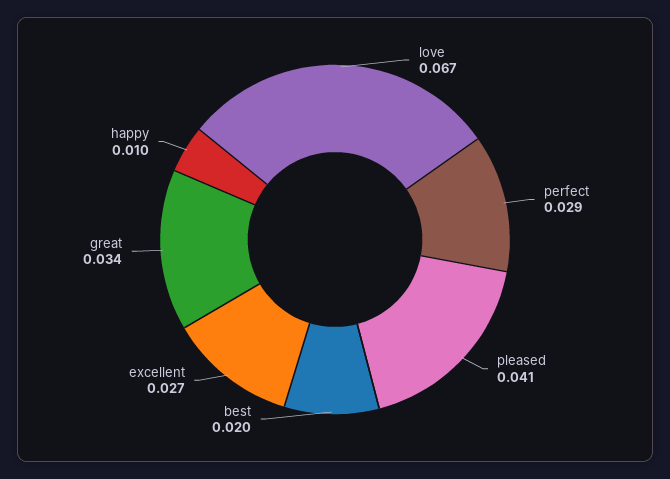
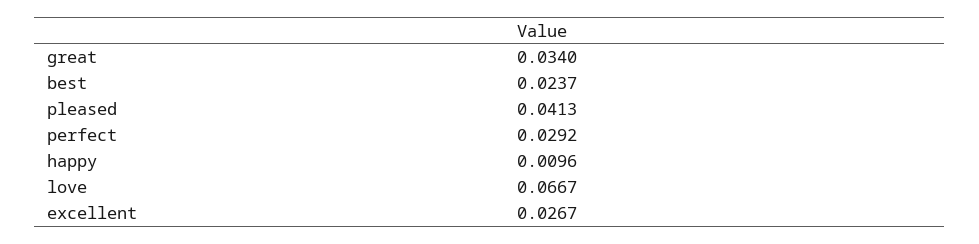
  {
    "love": 0.0667,
    "perfect": 0.0292,
    "pleased": 0.0413,
-   "best": 0.02,
+   "best": 0.0237,
    "excellent": 0.0267,
    "great": 0.034,
    "happy": 0.0096
  }

